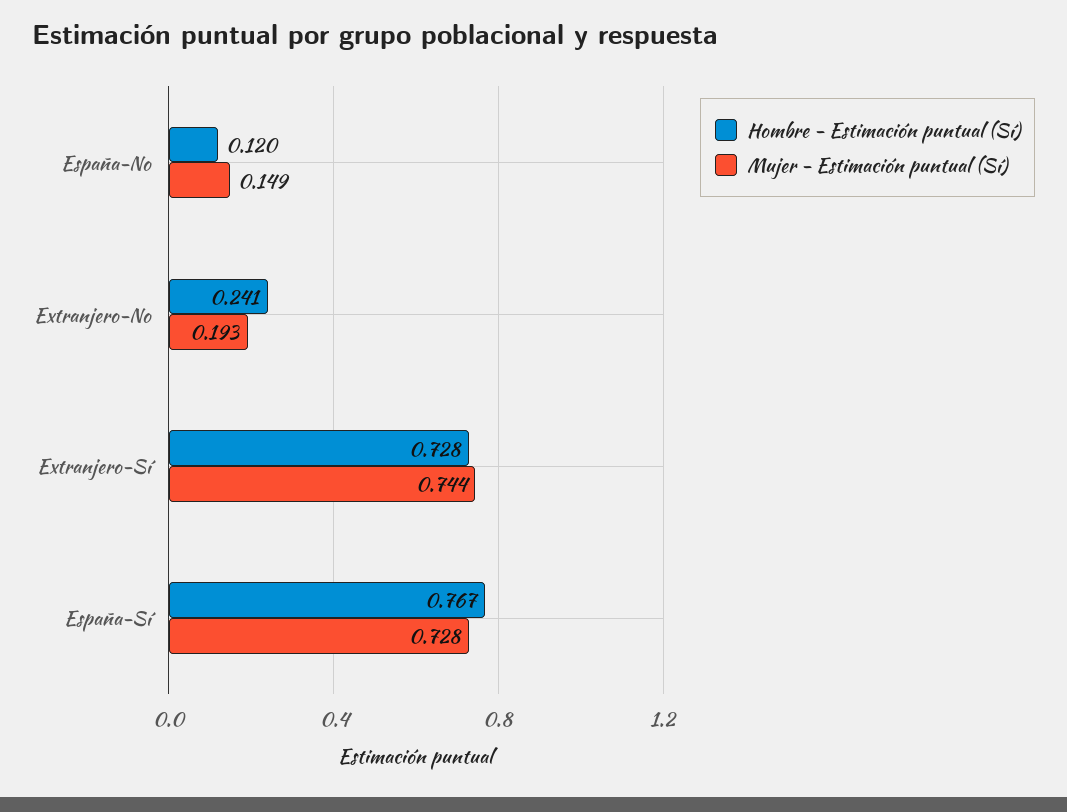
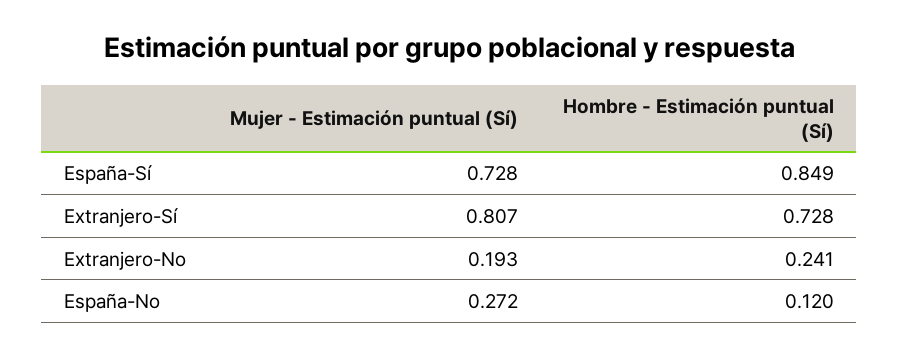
  {
    "Hombre - Estimación puntual (Sí)": {
      "España-No": 0.12,
      "Extranjero-No": 0.241,
      "Extranjero-Sí": 0.728,
-     "España-Sí": 0.767
+     "España-Sí": 0.849
    },
    "Mujer - Estimación puntual (Sí)": {
-     "España-No": 0.149,
+     "España-No": 0.272,
      "Extranjero-No": 0.193,
-     "Extranjero-Sí": 0.744,
+     "Extranjero-Sí": 0.807,
      "España-Sí": 0.728
    }
  }

